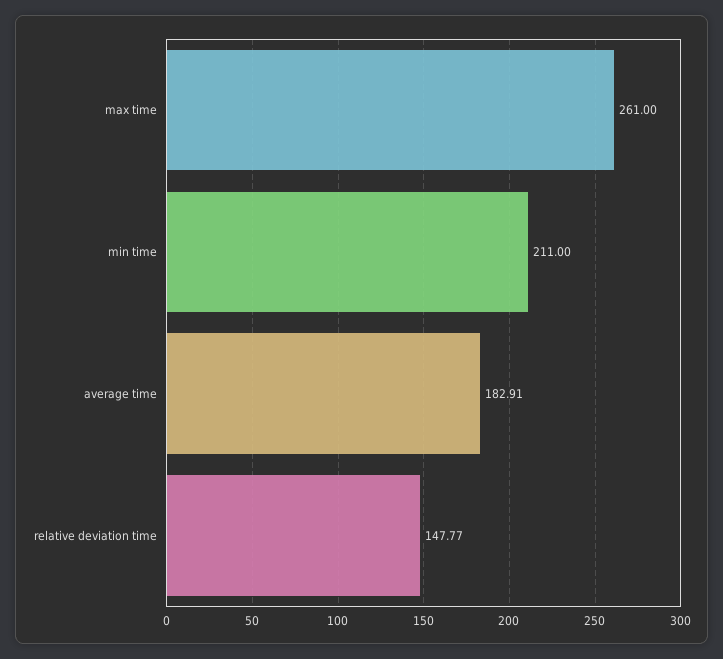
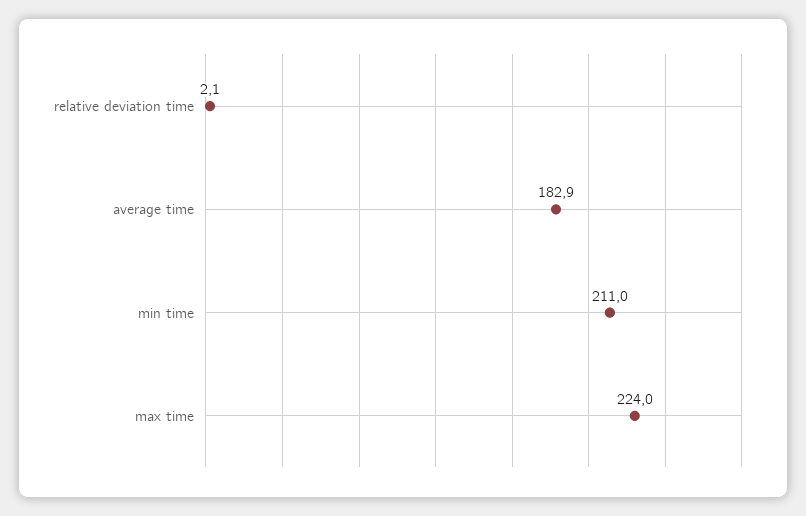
  {
-   "max time": 261,
+   "max time": 224,
    "min time": 211,
    "average time": 182.91,
-   "relative deviation time": 147.77
+   "relative deviation time": 2.1
  }

